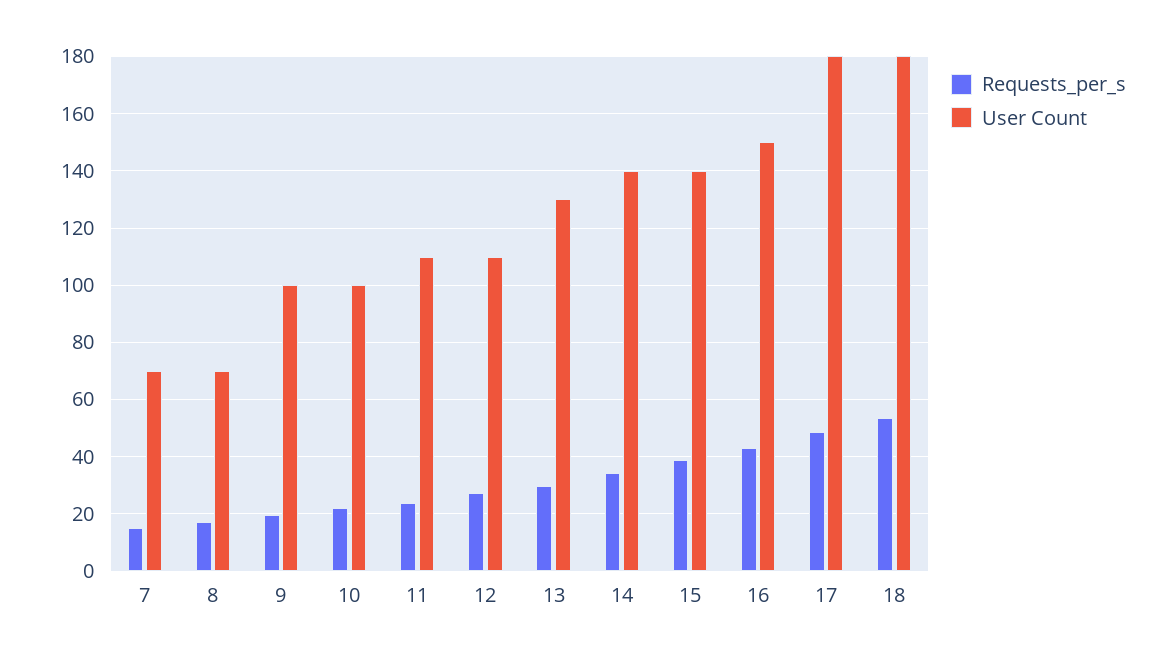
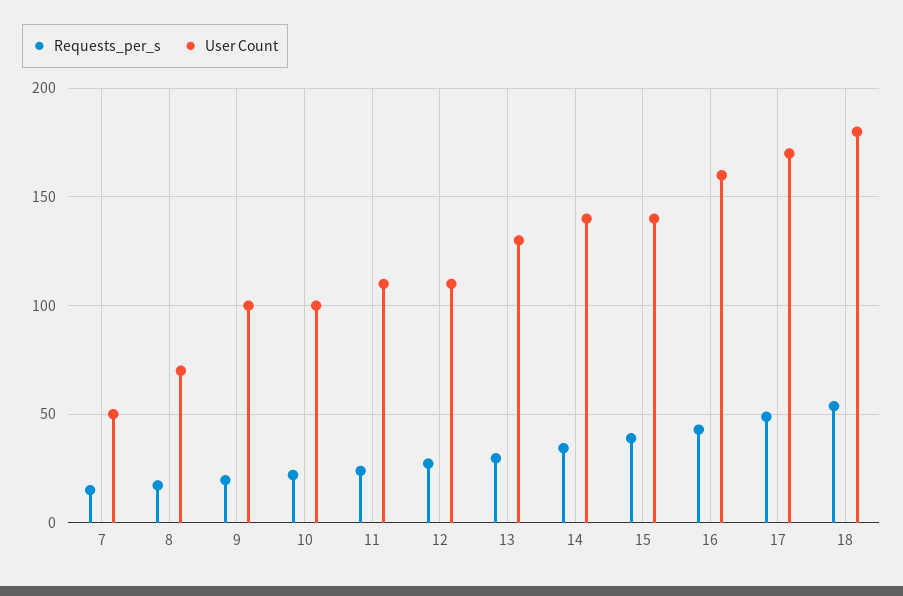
  {
    "Requests_per_s": {
      "7": 15,
      "8": 17.5,
      "9": 20,
      "10": 22.5,
      "11": 25,
      "12": 27.5,
      "13": 30,
      "14": 35,
      "15": 40,
      "16": 42.5,
      "17": 50,
      "18": 52.5
    },
    "User Count": {
-     "7": 70,
+     "7": 50,
      "8": 70,
      "9": 100,
      "10": 100,
      "11": 110,
      "12": 110,
      "13": 130,
      "14": 140,
      "15": 140,
-     "16": 150,
+     "16": 160,
-     "17": 180,
+     "17": 170,
      "18": 180
    }
  }

